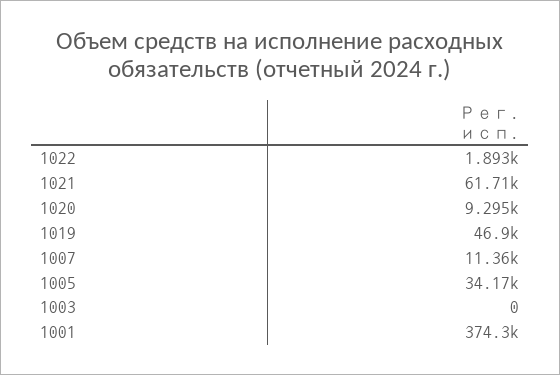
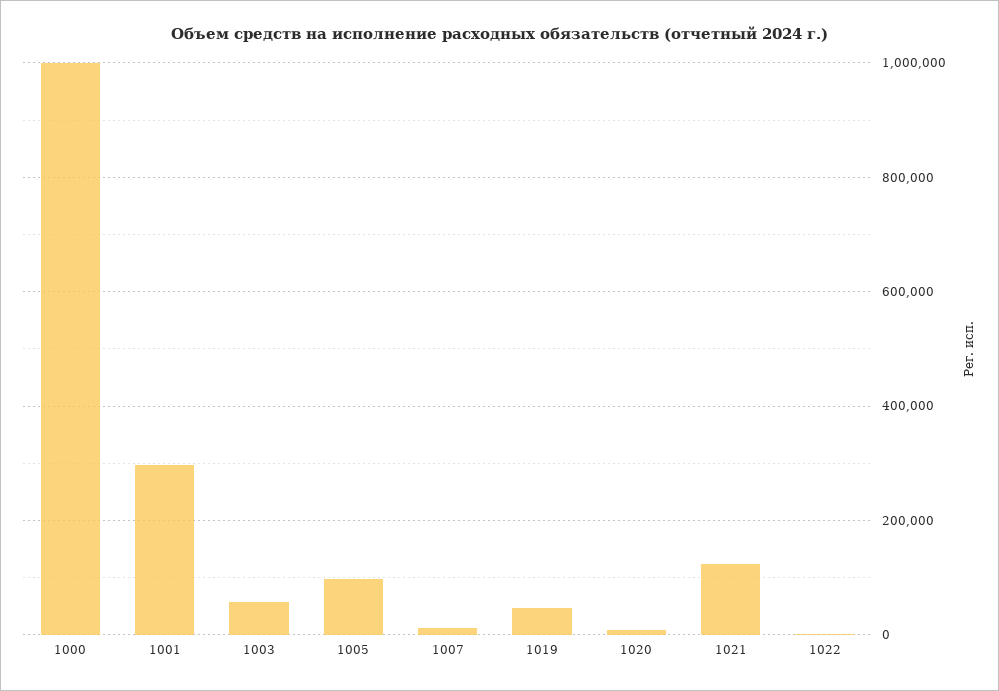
  {
    "1022": 1893,
-   "1021": 61710,
+   "1021": 120000,
    "1020": 9295,
    "1019": 46900,
    "1007": 11360,
-   "1005": 34170,
+   "1005": 100000,
-   "1003": 0,
+   "1003": 60000,
-   "1001": 374300
+   "1001": 300000,
+   "1000": 1000000
  }

